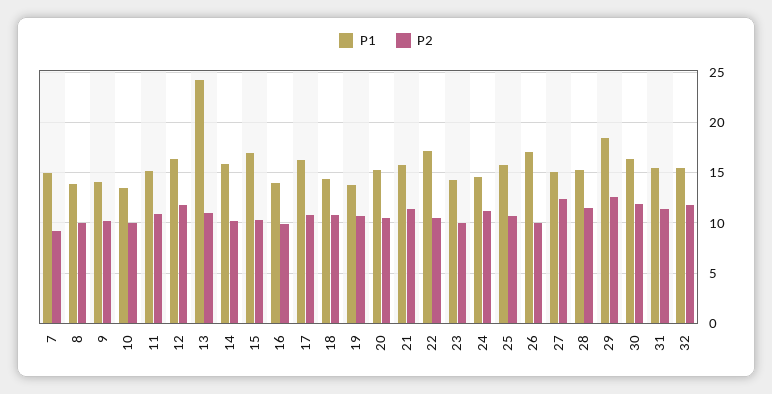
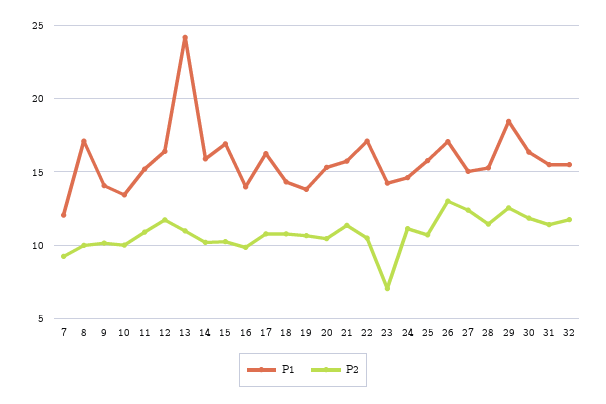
  {
    "P1": {
-     "7": 15,
+     "7": 12,
-     "8": 14,
+     "8": 17,
      "9": 14,
      "10": 13.5,
      "11": 15,
      "12": 16.5,
      "13": 24,
      "14": 16,
      "15": 17,
      "16": 14,
      "17": 16.5,
      "18": 14.5,
      "19": 14,
      "20": 15.5,
      "21": 15.5,
      "22": 17,
      "23": 14,
      "24": 14.5,
      "25": 16,
      "26": 17,
      "27": 15,
      "28": 15.5,
      "29": 18.5,
      "30": 16.5,
      "31": 15.5,
      "32": 15.5
    },
    "P2": {
      "7": 9,
      "8": 10,
      "9": 10,
      "10": 10,
      "11": 11,
      "12": 11.5,
      "13": 11,
      "14": 10,
      "15": 10.5,
      "16": 10,
      "17": 11,
      "18": 11,
      "19": 10.5,
      "20": 10.5,
      "21": 11.5,
      "22": 10.5,
-     "23": 10,
+     "23": 7,
      "24": 11,
      "25": 10.5,
-     "26": 10,
+     "26": 13,
      "27": 12.5,
      "28": 11.5,
      "29": 12.5,
      "30": 12,
      "31": 11.5,
      "32": 12
    }
  }

